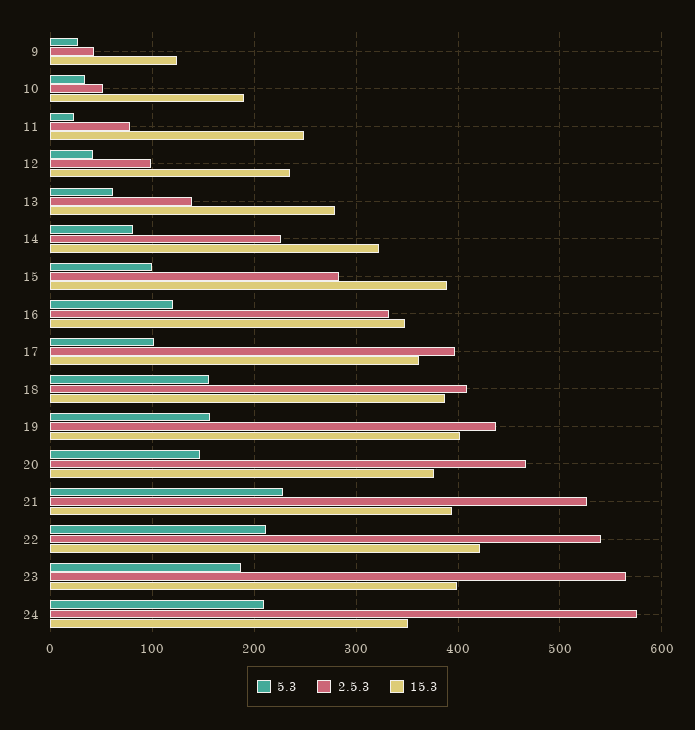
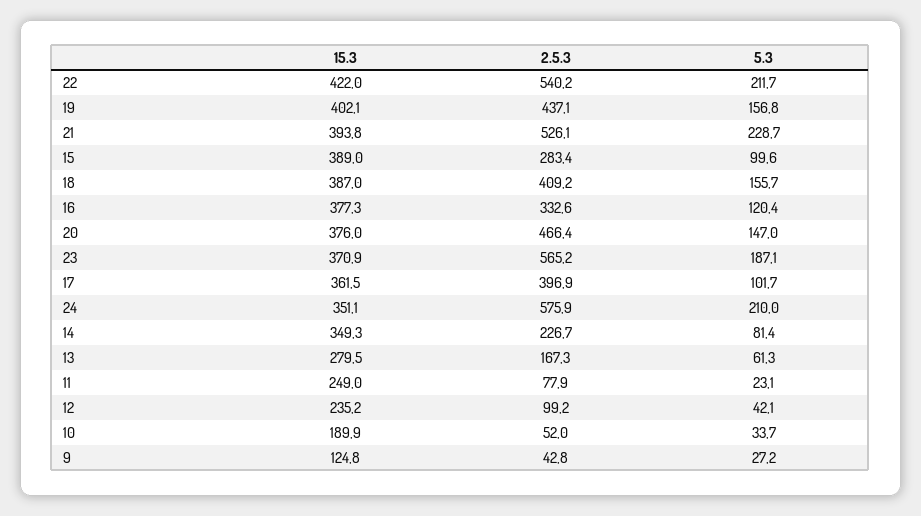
  {
    "5.3": {
      "9": 27.2,
      "10": 33.7,
      "11": 23.1,
      "12": 42.1,
      "13": 61.3,
      "14": 81.4,
      "15": 99.6,
      "16": 120.4,
      "17": 101.7,
      "18": 155.7,
      "19": 156.8,
      "20": 147,
      "21": 228.7,
      "22": 211.7,
      "23": 187.1,
      "24": 210
    },
    "2.5.3": {
      "9": 42.8,
      "10": 52,
      "11": 77.9,
      "12": 99.2,
-     "13": 140,
+     "13": 167.3,
      "14": 226.7,
      "15": 283.4,
      "16": 332.6,
      "17": 396.9,
      "18": 409.2,
      "19": 437.1,
      "20": 466.4,
      "21": 526.1,
      "22": 540.2,
      "23": 565.2,
      "24": 575.9
    },
    "15.3": {
      "9": 124.8,
      "10": 189.9,
      "11": 249,
      "12": 235.2,
      "13": 279.5,
-     "14": 320,
+     "14": 349.3,
      "15": 389,
-     "16": 350,
+     "16": 377.3,
      "17": 361.5,
      "18": 387,
      "19": 402.1,
      "20": 376,
      "21": 393.8,
      "22": 422,
-     "23": 400,
+     "23": 370.9,
      "24": 351.1
    }
  }

